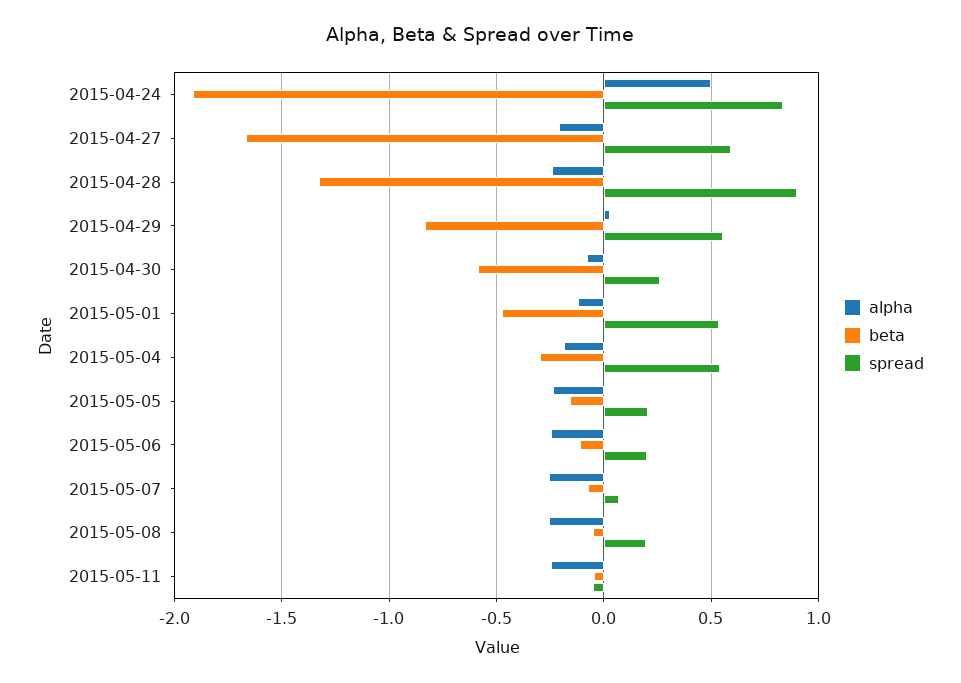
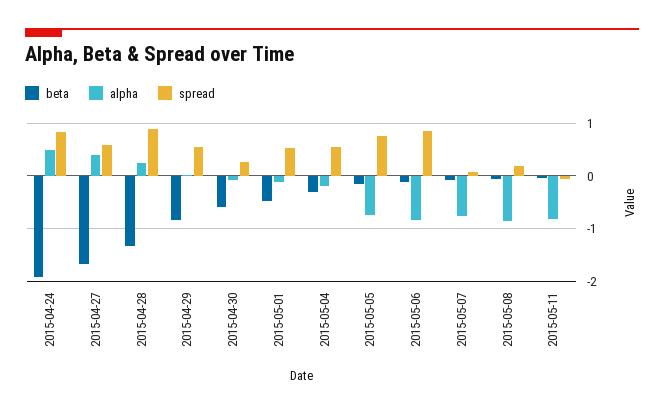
  {
    "alpha": {
      "2015-04-24": 0.5,
-     "2015-04-27": -0.2,
+     "2015-04-27": 0.4,
-     "2015-04-28": -0.25,
+     "2015-04-28": 0.2,
      "2015-04-29": 0.05,
      "2015-04-30": -0.1,
      "2015-05-01": -0.1,
      "2015-05-04": -0.2,
-     "2015-05-05": -0.25,
+     "2015-05-05": -0.8,
-     "2015-05-06": -0.25,
+     "2015-05-06": -0.8,
-     "2015-05-07": -0.25,
+     "2015-05-07": -0.8,
-     "2015-05-08": -0.25,
+     "2015-05-08": -0.8,
-     "2015-05-11": -0.25
+     "2015-05-11": -0.8
    },
    "beta": {
      "2015-04-24": -1.9,
      "2015-04-27": -1.65,
      "2015-04-28": -1.35,
      "2015-04-29": -0.85,
      "2015-04-30": -0.6,
      "2015-05-01": -0.5,
      "2015-05-04": -0.3,
      "2015-05-05": -0.15,
      "2015-05-06": -0.1,
      "2015-05-07": -0.05,
      "2015-05-08": -0.05,
      "2015-05-11": -0.05
    },
    "spread": {
      "2015-04-24": 0.85,
      "2015-04-27": 0.6,
      "2015-04-28": 0.9,
      "2015-04-29": 0.55,
      "2015-04-30": 0.25,
      "2015-05-01": 0.55,
      "2015-05-04": 0.55,
-     "2015-05-05": 0.2,
+     "2015-05-05": 0.8,
-     "2015-05-06": 0.2,
+     "2015-05-06": 0.8,
      "2015-05-07": 0.05,
      "2015-05-08": 0.2,
      "2015-05-11": -0.05
    }
  }

